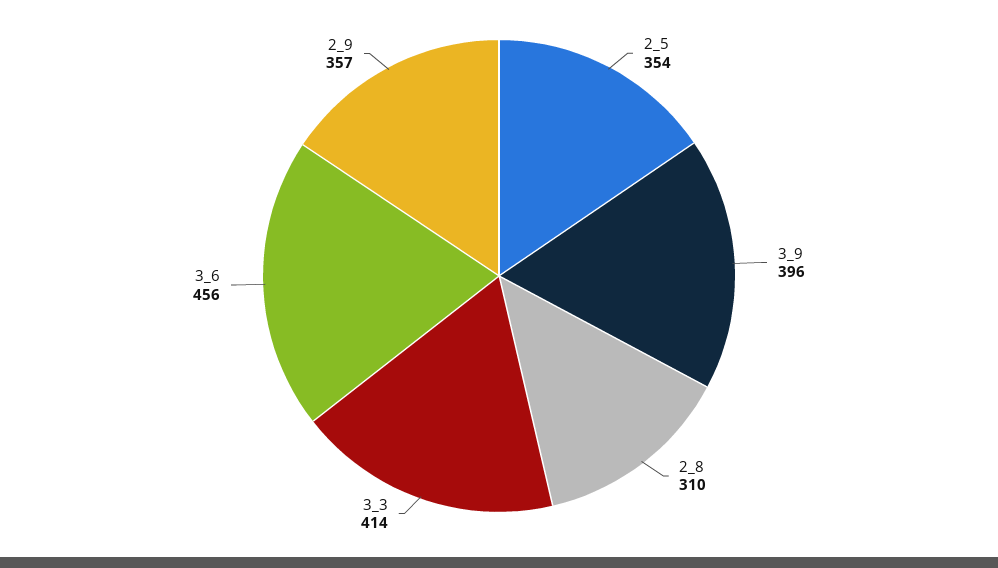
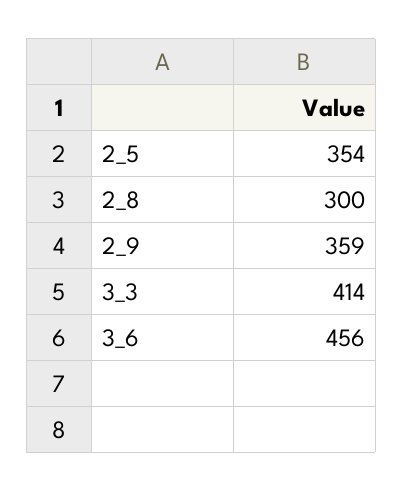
  {
    "2_5": 354,
-   "3_9": 396,
-   "2_8": 310,
+   "2_8": 300,
    "3_3": 414,
    "3_6": 456,
-   "2_9": 357
+   "2_9": 359
  }

